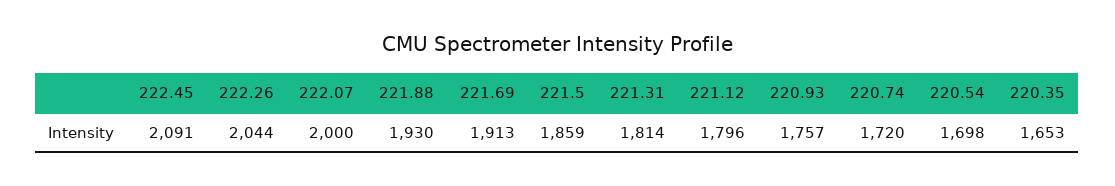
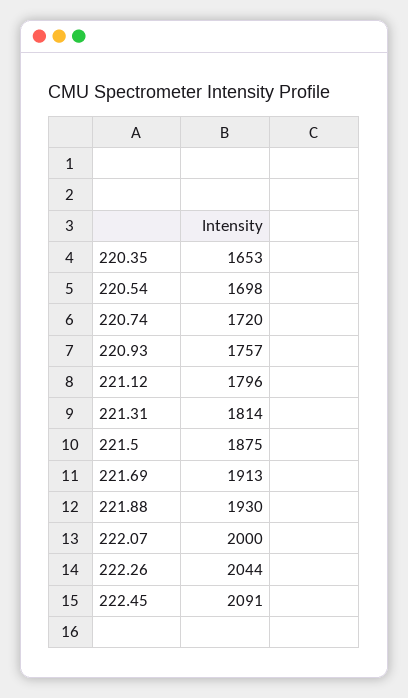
  {
    "222.45": 2091,
    "222.26": 2044,
    "222.07": 2000,
    "221.88": 1930,
    "221.69": 1913,
-   "221.5": 1859,
+   "221.5": 1875,
    "221.31": 1814,
    "221.12": 1796,
    "220.93": 1757,
    "220.74": 1720,
    "220.54": 1698,
    "220.35": 1653
  }

